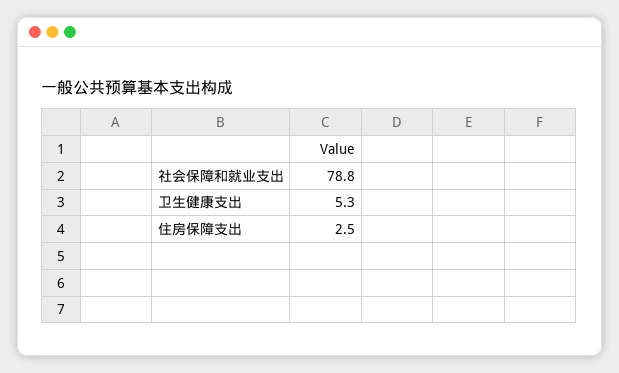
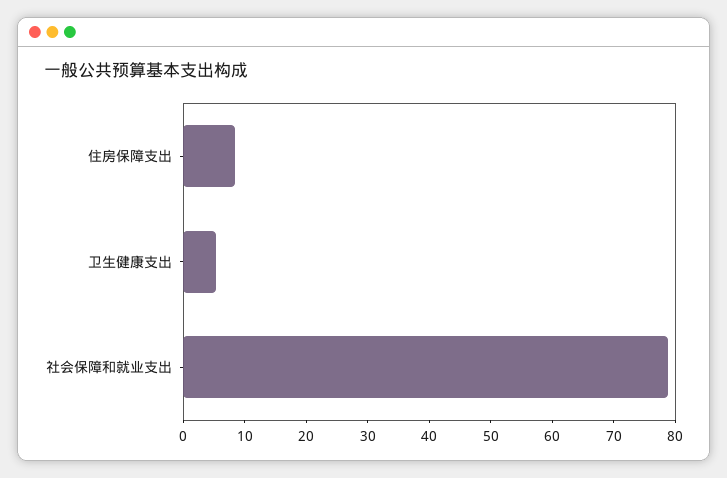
  {
    "社会保障和就业支出": 78.8,
    "卫生健康支出": 5.3,
-   "住房保障支出": 2.5
+   "住房保障支出": 8
  }

